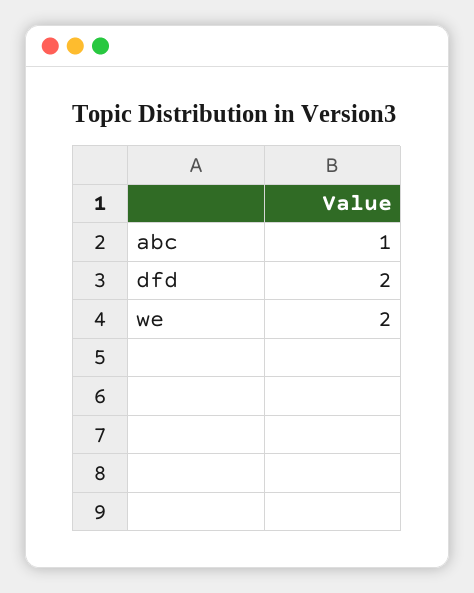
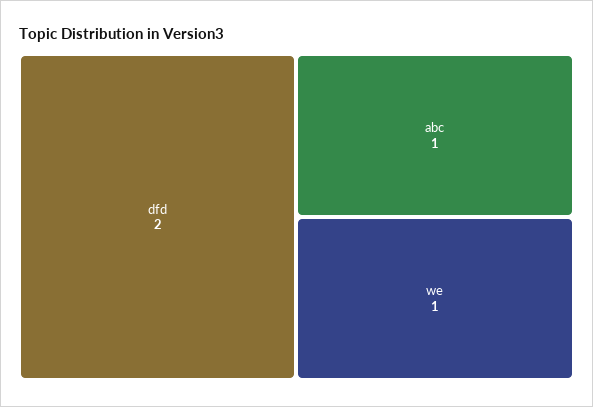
  {
    "abc": 1,
    "dfd": 2,
-   "we": 2
+   "we": 1
  }

